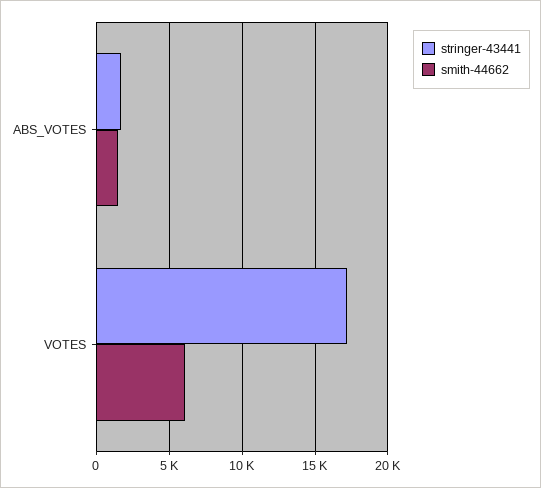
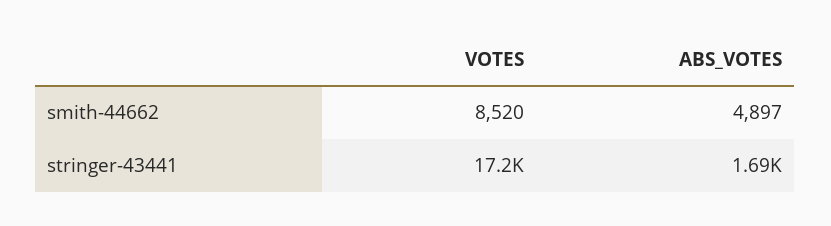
  {
    "stringer-43441": {
      "ABS_VOTES": 1690,
      "VOTES": 17200
    },
    "smith-44662": {
-     "ABS_VOTES": 1500,
+     "ABS_VOTES": 4897,
-     "VOTES": 6000
+     "VOTES": 8520
    }
  }

